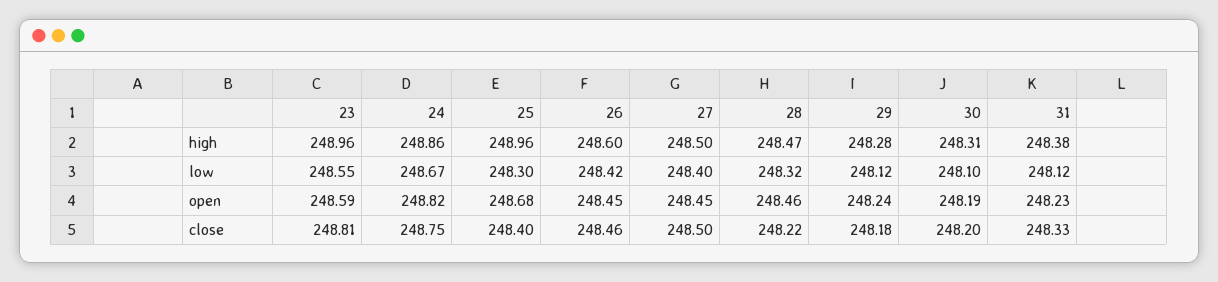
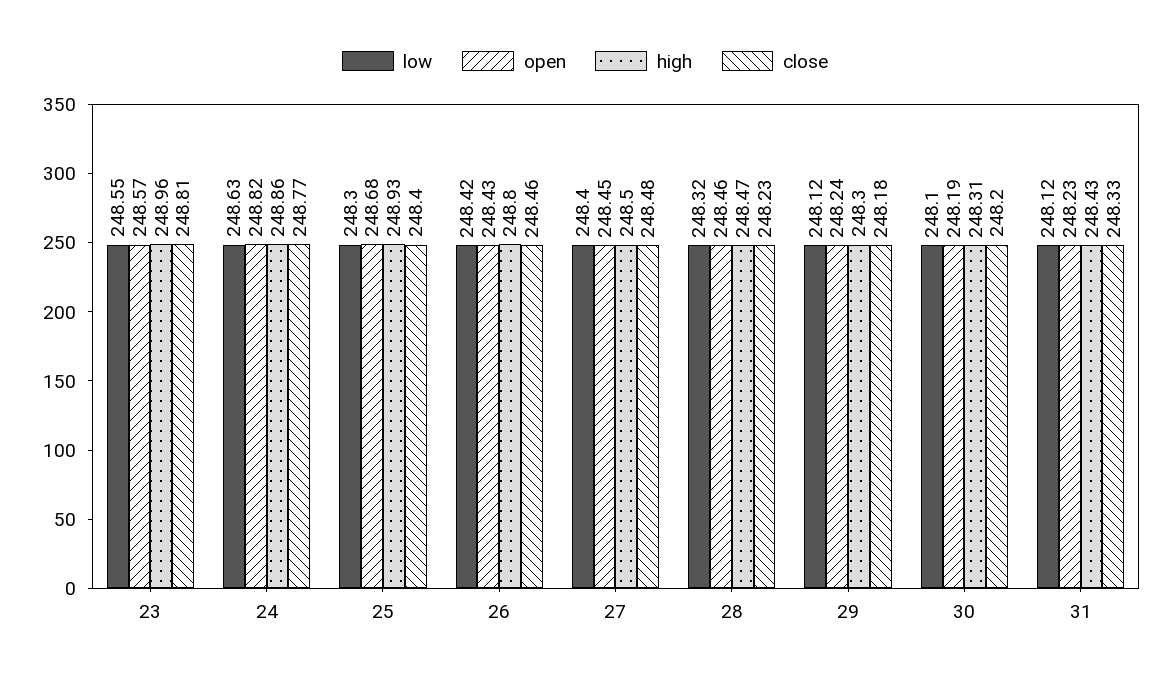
  {
    "high": {
      "23": 248.96,
      "24": 248.86,
-     "25": 248.96,
+     "25": 248.93,
-     "26": 248.6,
+     "26": 248.8,
      "27": 248.5,
      "28": 248.47,
-     "29": 248.28,
+     "29": 248.3,
      "30": 248.31,
-     "31": 248.38
+     "31": 248.43
    },
    "low": {
      "23": 248.55,
-     "24": 248.67,
+     "24": 248.63,
      "25": 248.3,
      "26": 248.42,
      "27": 248.4,
      "28": 248.32,
      "29": 248.12,
      "30": 248.1,
      "31": 248.12
    },
    "open": {
-     "23": 248.59,
+     "23": 248.57,
      "24": 248.82,
      "25": 248.68,
-     "26": 248.45,
+     "26": 248.43,
      "27": 248.45,
      "28": 248.46,
      "29": 248.24,
      "30": 248.19,
      "31": 248.23
    },
    "close": {
      "23": 248.81,
-     "24": 248.75,
+     "24": 248.77,
      "25": 248.4,
      "26": 248.46,
-     "27": 248.5,
+     "27": 248.48,
-     "28": 248.22,
+     "28": 248.23,
      "29": 248.18,
      "30": 248.2,
      "31": 248.33
    }
  }

